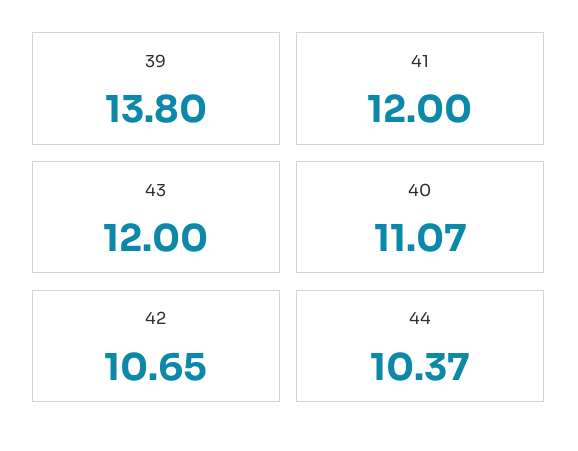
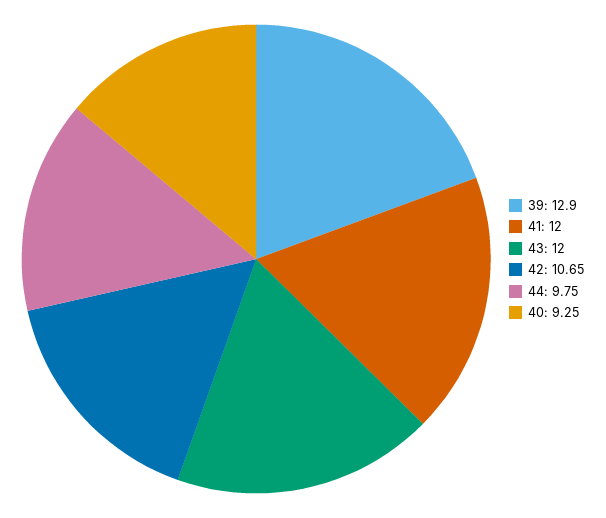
  {
-   "39": 13.8,
+   "39": 12.9,
    "41": 12,
    "43": 12,
-   "40": 11.07,
+   "40": 9.25,
    "42": 10.65,
-   "44": 10.37
+   "44": 9.75
  }

